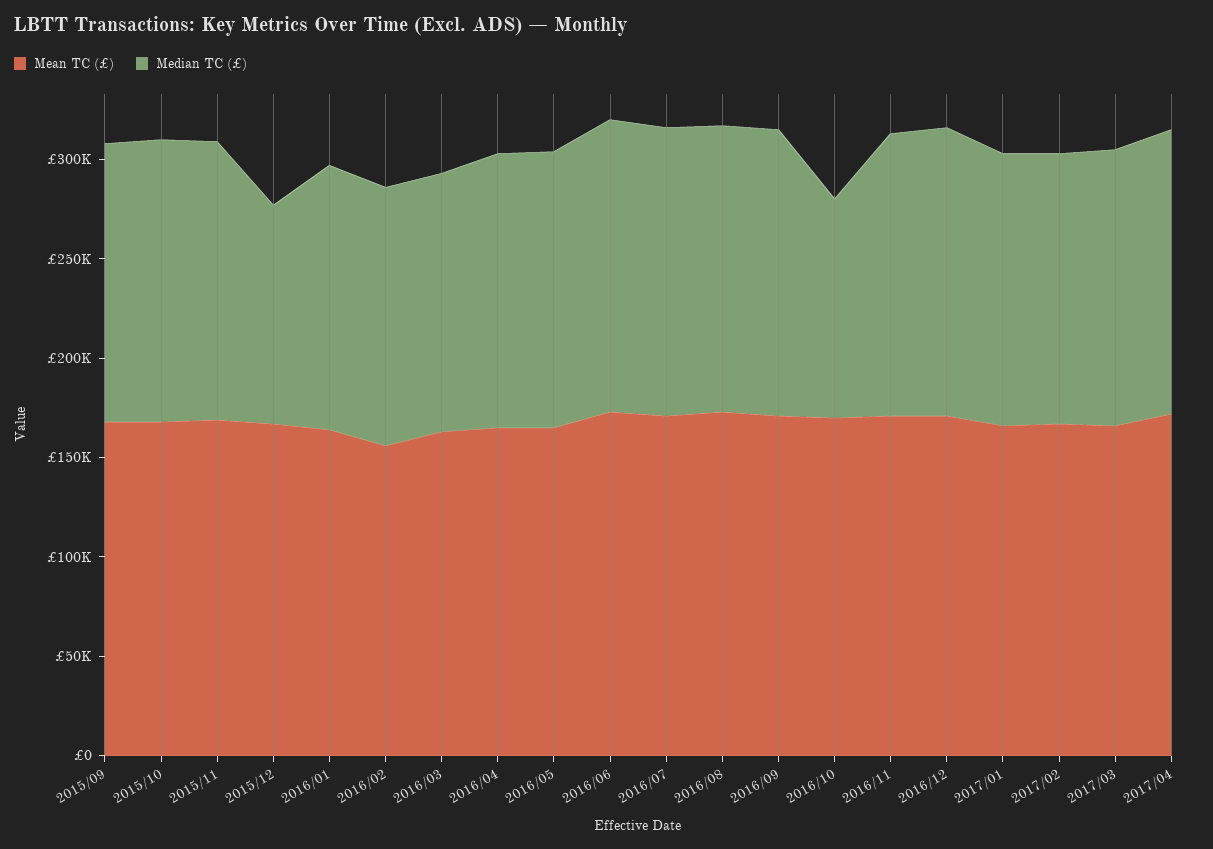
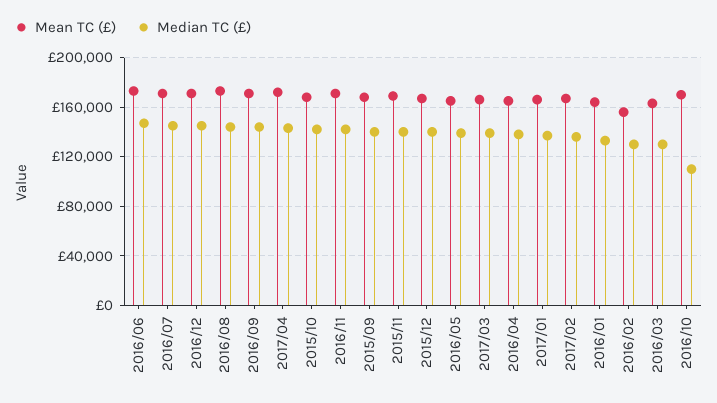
  {
    "Mean TC (£)": {
      "2015/09": 170000,
      "2015/10": 170000,
      "2015/11": 170000,
      "2015/12": 165000,
      "2016/01": 165000,
      "2016/02": 155000,
      "2016/03": 165000,
      "2016/04": 165000,
      "2016/05": 165000,
      "2016/06": 175000,
      "2016/07": 170000,
      "2016/08": 175000,
      "2016/09": 170000,
      "2016/10": 170000,
      "2016/11": 170000,
      "2016/12": 170000,
      "2017/01": 165000,
      "2017/02": 165000,
      "2017/03": 165000,
      "2017/04": 170000
    },
    "Median TC (£)": {
      "2015/09": 140000,
      "2015/10": 140000,
      "2015/11": 140000,
-     "2015/12": 110000,
+     "2015/12": 140000,
      "2016/01": 135000,
      "2016/02": 130000,
      "2016/03": 130000,
      "2016/04": 140000,
      "2016/05": 140000,
      "2016/06": 145000,
      "2016/07": 145000,
      "2016/08": 145000,
      "2016/09": 145000,
      "2016/10": 110000,
      "2016/11": 140000,
      "2016/12": 145000,
      "2017/01": 135000,
      "2017/02": 135000,
      "2017/03": 140000,
      "2017/04": 145000
    }
  }

